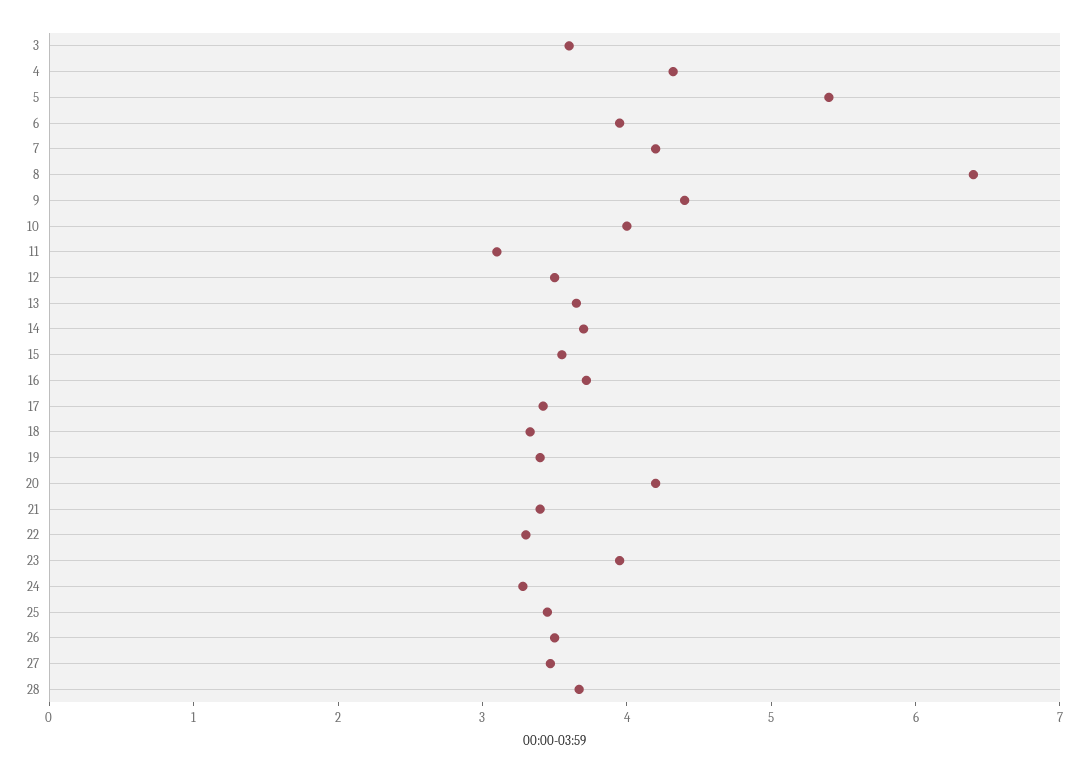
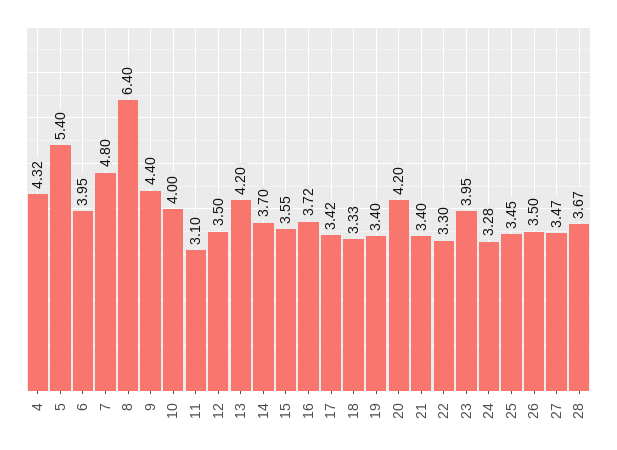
  {
-   "3": 3.6,
    "4": 4.32,
    "5": 5.4,
    "6": 3.95,
-   "7": 4.2,
+   "7": 4.8,
    "8": 6.4,
    "9": 4.4,
    "10": 4,
    "11": 3.1,
    "12": 3.5,
-   "13": 3.6,
+   "13": 4.2,
    "14": 3.7,
    "15": 3.55,
    "16": 3.72,
    "17": 3.42,
    "18": 3.33,
    "19": 3.4,
    "20": 4.2,
    "21": 3.4,
    "22": 3.3,
    "23": 3.95,
    "24": 3.28,
    "25": 3.45,
    "26": 3.5,
    "27": 3.47,
    "28": 3.67
  }

